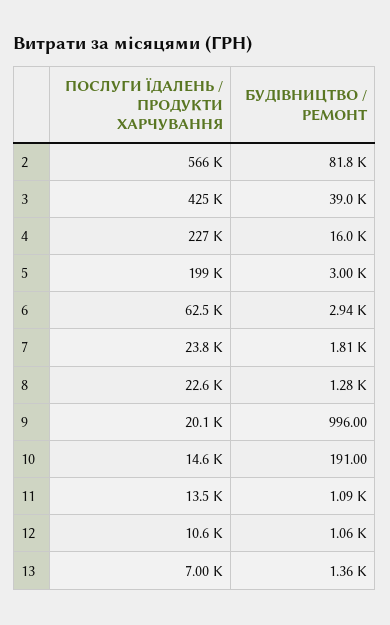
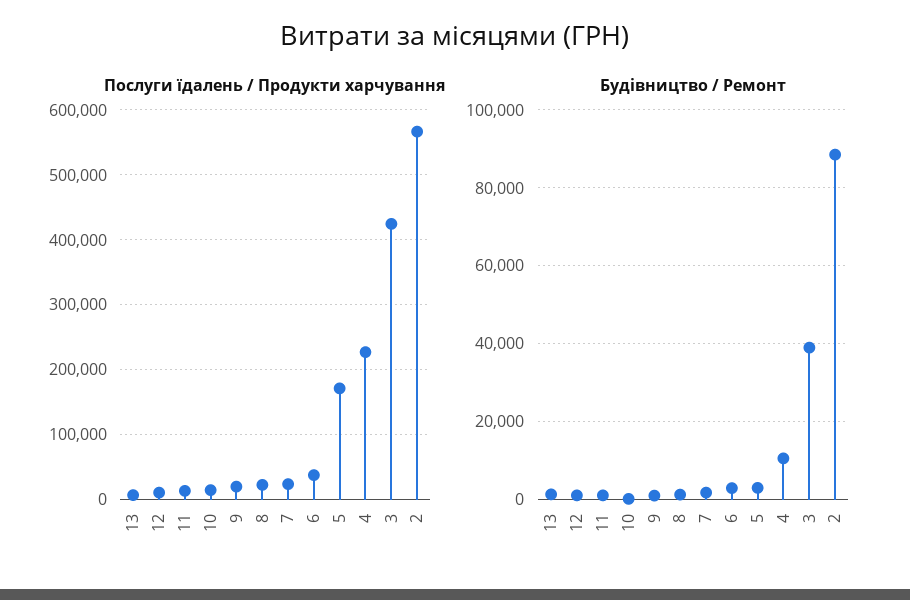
  {
    "ПОСЛУГИ ЇДАЛЕНЬ / ПРОДУКТИ ХАРЧУВАННЯ": {
      "2": 566000,
      "3": 425000,
      "4": 227000,
-     "5": 199000,
+     "5": 170000,
-     "6": 62500,
+     "6": 40000,
      "7": 23800,
      "8": 22600,
      "9": 20100,
      "10": 14600,
      "11": 13500,
      "12": 10600,
      "13": 7000
    },
    "БУДІВНИЦТВО / РЕМОНТ": {
-     "2": 81800,
+     "2": 88000,
      "3": 39000,
-     "4": 16000,
+     "4": 10000,
      "5": 3000,
      "6": 2940,
      "7": 1810,
      "8": 1280,
      "9": 996,
      "10": 191,
      "11": 1090,
      "12": 1060,
      "13": 1360
    }
  }

